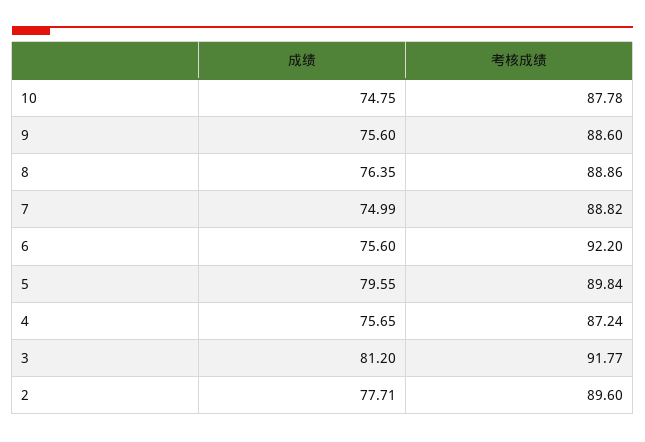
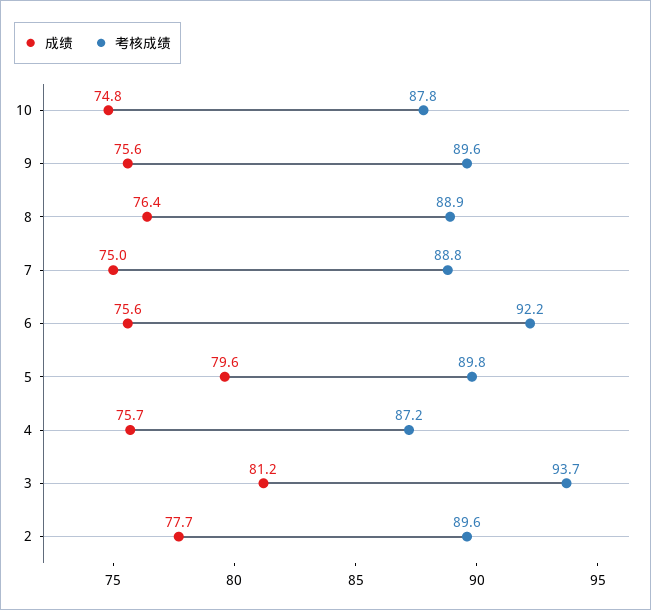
  {
    "成绩": {
      "10": 74.75,
      "9": 75.6,
      "8": 76.35,
      "7": 74.99,
      "6": 75.6,
      "5": 79.55,
      "4": 75.65,
      "3": 81.2,
      "2": 77.71
    },
    "考核成绩": {
      "10": 87.78,
-     "9": 88.6,
+     "9": 89.6,
      "8": 88.86,
      "7": 88.82,
      "6": 92.2,
      "5": 89.84,
      "4": 87.24,
-     "3": 91.77,
+     "3": 93.7,
      "2": 89.6
    }
  }

